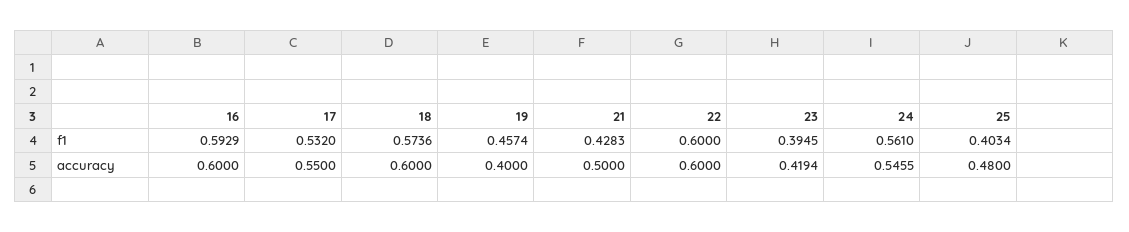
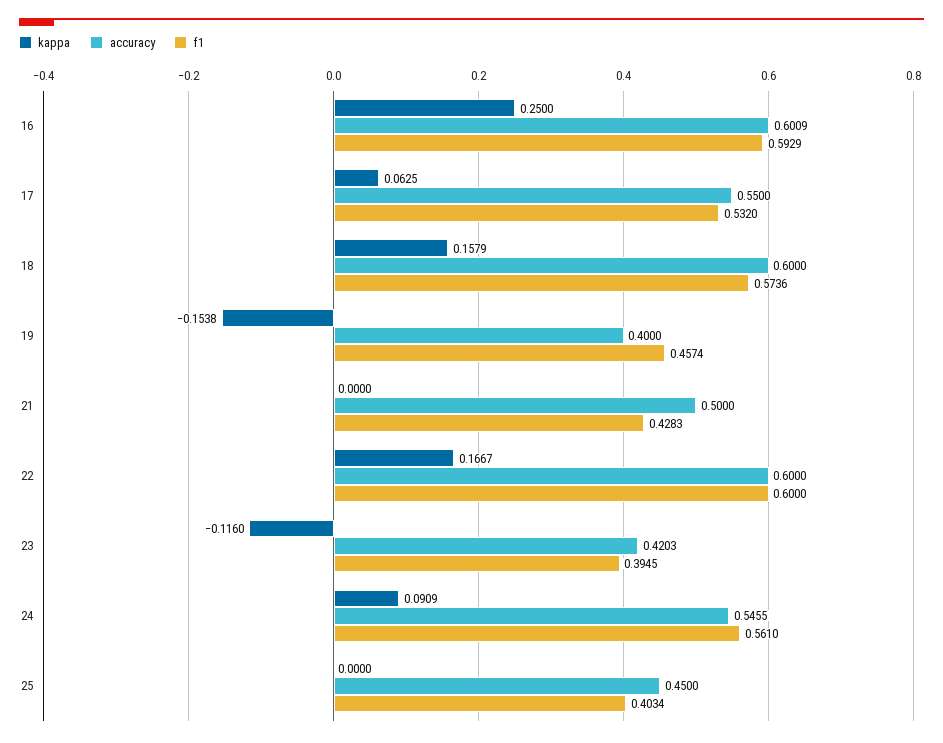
  {
    "f1": {
      "16": 0.5929,
      "17": 0.532,
      "18": 0.5736,
      "19": 0.4574,
      "21": 0.4283,
      "22": 0.6,
      "23": 0.3945,
      "24": 0.561,
      "25": 0.4034
    },
    "accuracy": {
-     "16": 0.6,
+     "16": 0.6009,
      "17": 0.55,
      "18": 0.6,
      "19": 0.4,
      "21": 0.5,
      "22": 0.6,
-     "23": 0.4194,
+     "23": 0.4203,
      "24": 0.5455,
-     "25": 0.48
+     "25": 0.45
-   }
+   },
+   "kappa": {
+     "16": 0.25,
+     "17": 0.0625,
+     "18": 0.1579,
+     "19": -0.1538,
+     "21": 0,
+     "22": 0.1667,
+     "23": -0.116,
+     "24": 0.0909,
+     "25": 0
+   }
  }

